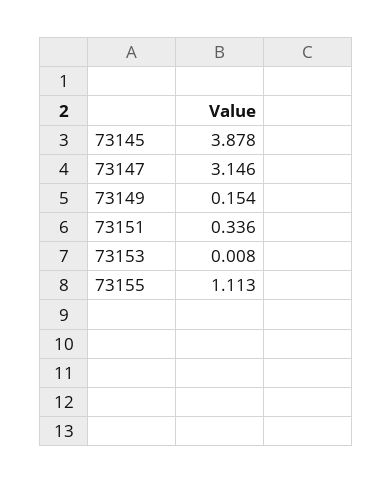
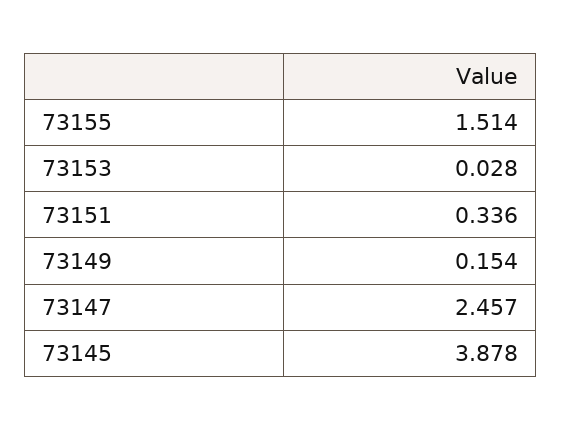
  {
    "73145": 3.878,
-   "73147": 3.146,
+   "73147": 2.457,
    "73149": 0.154,
    "73151": 0.336,
-   "73153": 0.008,
+   "73153": 0.028,
-   "73155": 1.113
+   "73155": 1.514
  }

